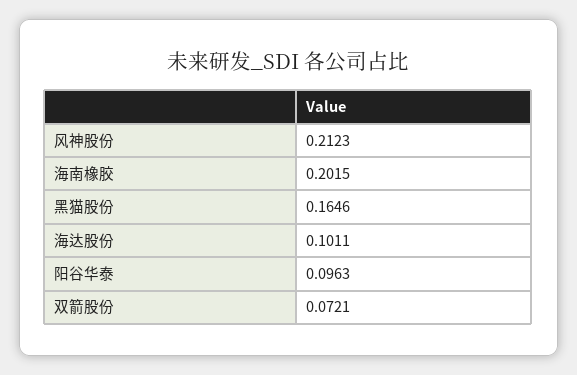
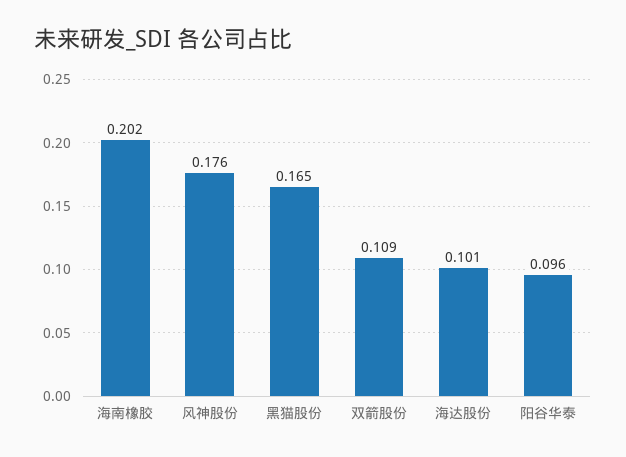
  {
-   "风神股份": 0.2123,
+   "风神股份": 0.176,
    "海南橡胶": 0.2015,
    "黑猫股份": 0.1646,
    "海达股份": 0.1011,
    "阳谷华泰": 0.0963,
-   "双箭股份": 0.0721
+   "双箭股份": 0.109
  }

